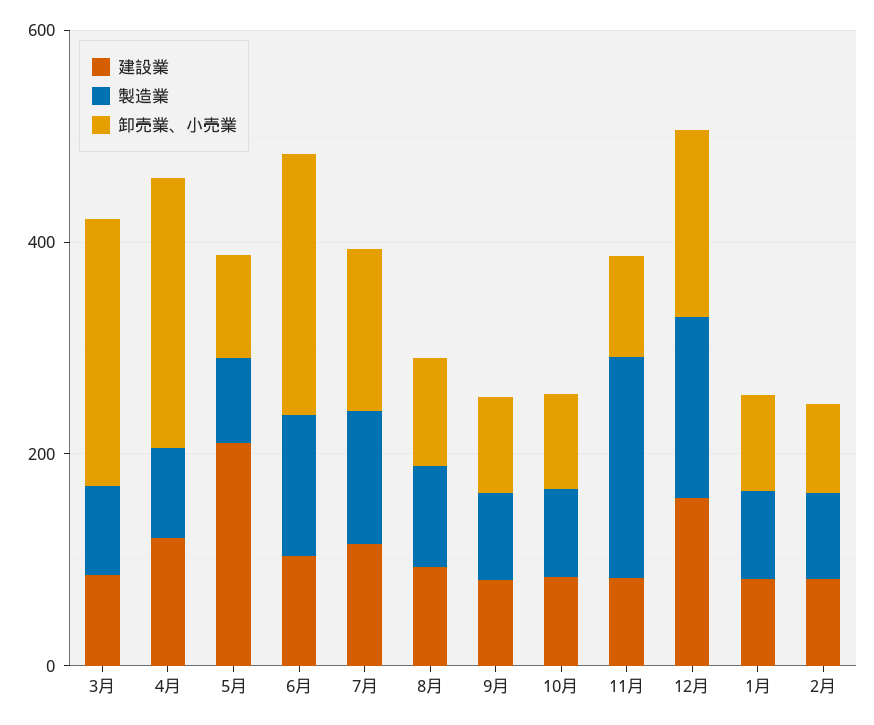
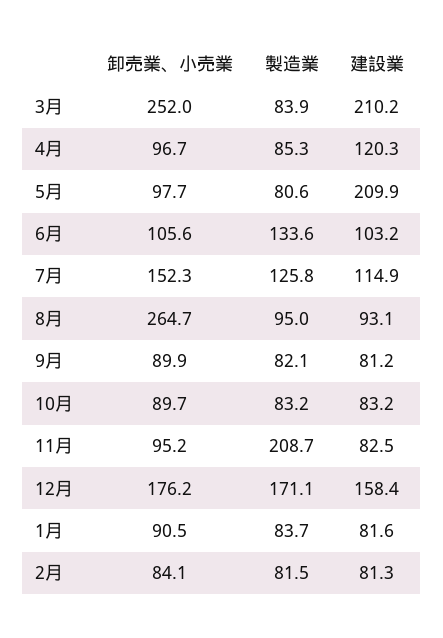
  {
    "建設業": {
-     "3月": 100,
+     "3月": 210.2,
      "4月": 120.3,
      "5月": 209.9,
      "6月": 103.2,
      "7月": 114.9,
      "8月": 93.1,
      "9月": 81.2,
      "10月": 83.2,
      "11月": 82.5,
      "12月": 158.4,
      "1月": 81.6,
      "2月": 81.3
    },
    "製造業": {
      "3月": 83.9,
      "4月": 85.3,
      "5月": 80.6,
      "6月": 133.6,
      "7月": 125.8,
      "8月": 95,
      "9月": 82.1,
      "10月": 83.2,
      "11月": 208.7,
      "12月": 171.1,
      "1月": 83.7,
      "2月": 81.5
    },
    "卸売業、小売業": {
      "3月": 252,
-     "4月": 250,
+     "4月": 96.7,
      "5月": 97.7,
-     "6月": 250,
+     "6月": 105.6,
      "7月": 152.3,
-     "8月": 100,
+     "8月": 264.7,
      "9月": 89.9,
      "10月": 89.7,
      "11月": 95.2,
      "12月": 176.2,
      "1月": 90.5,
      "2月": 84.1
    }
  }

